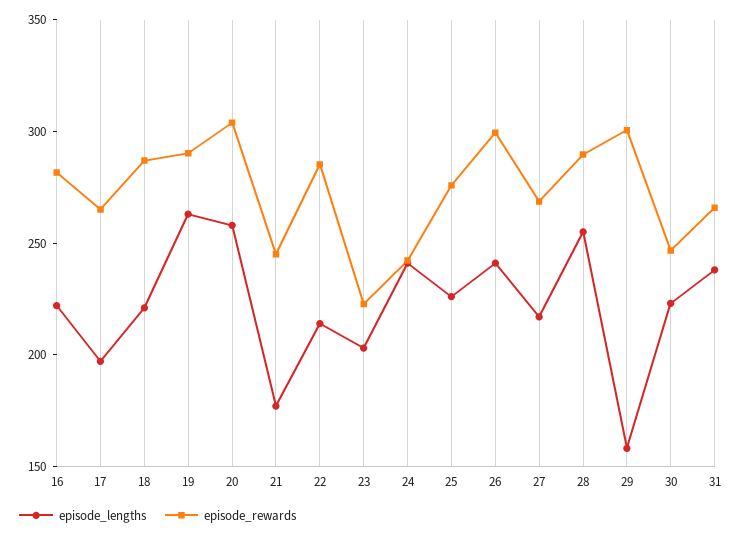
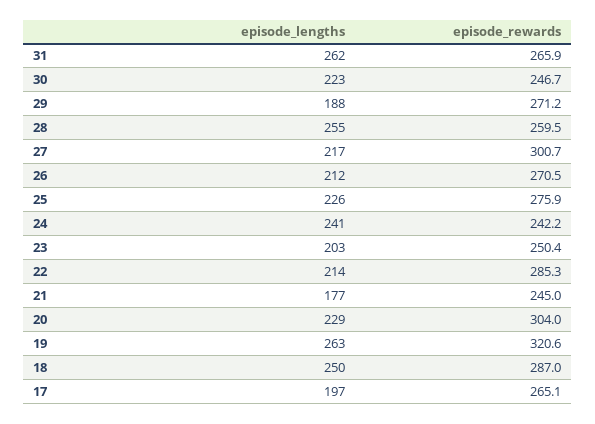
  {
    "episode_lengths": {
-     "16": 220,
      "17": 197,
-     "18": 220,
+     "18": 250,
      "19": 263,
-     "20": 260,
+     "20": 229,
      "21": 177,
      "22": 214,
      "23": 203,
      "24": 241,
      "25": 226,
-     "26": 240,
+     "26": 212,
      "27": 217,
      "28": 255,
-     "29": 160,
+     "29": 188,
      "30": 223,
-     "31": 240
+     "31": 262
    },
    "episode_rewards": {
-     "16": 280,
      "17": 265.1,
      "18": 287,
-     "19": 290,
+     "19": 320.6,
      "20": 304,
      "21": 245,
      "22": 285.3,
-     "23": 220,
+     "23": 250.4,
      "24": 242.2,
      "25": 275.9,
-     "26": 300,
+     "26": 270.5,
-     "27": 270,
+     "27": 300.7,
-     "28": 290,
+     "28": 259.5,
-     "29": 300,
+     "29": 271.2,
      "30": 246.7,
      "31": 265.9
    }
  }

